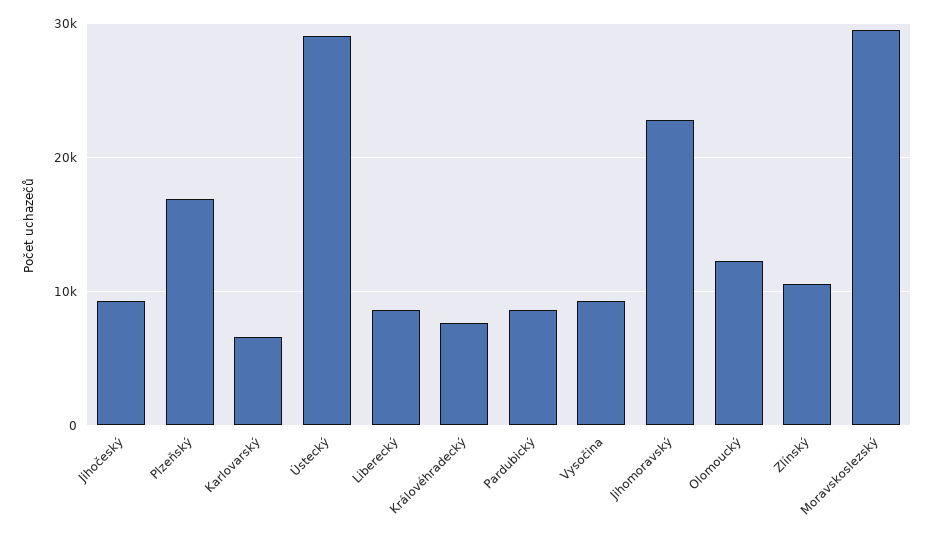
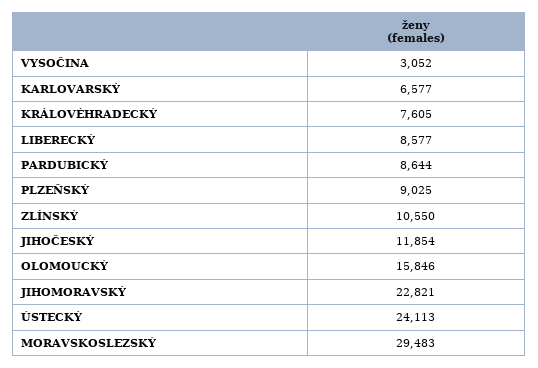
  {
-   "Jihočeský": 9000,
+   "Jihočeský": 11854,
-   "Plzeňský": 17000,
+   "Plzeňský": 9025,
    "Karlovarský": 6577,
-   "Ústecký": 29000,
+   "Ústecký": 24113,
    "Liberecký": 8577,
    "Královéhradecký": 7605,
    "Pardubický": 8644,
-   "Vysočina": 9000,
+   "Vysočina": 3052,
    "Jihomoravský": 22821,
-   "Olomoucký": 12000,
+   "Olomoucký": 15846,
    "Zlínský": 10550,
    "Moravskoslezský": 29483
  }

